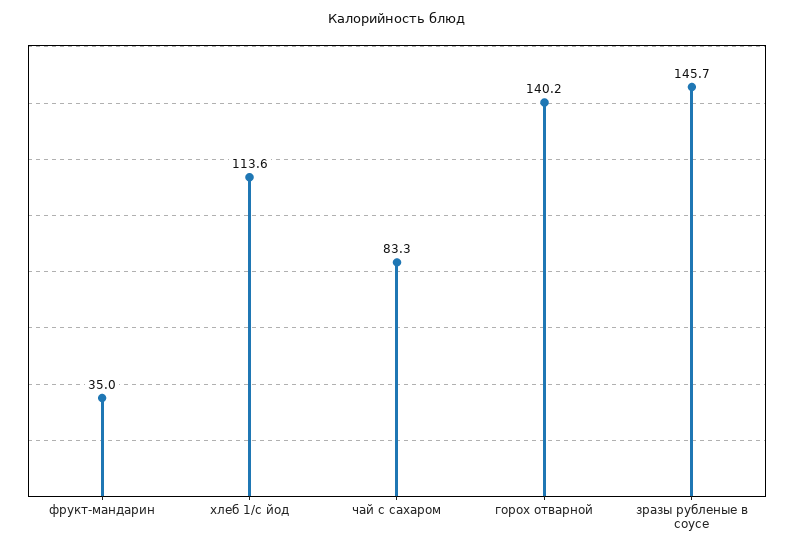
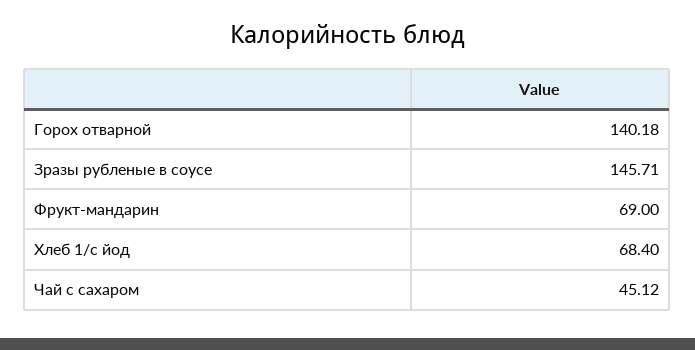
  {
-   "фрукт-мандарин": 35,
+   "фрукт-мандарин": 69,
-   "хлеб 1/с йод": 113.6,
+   "хлеб 1/с йод": 68.4,
-   "чай с сахаром": 83.3,
+   "чай с сахаром": 45.12,
    "горох отварной": 140.18,
    "зразы рубленые в соусе": 145.71
  }

